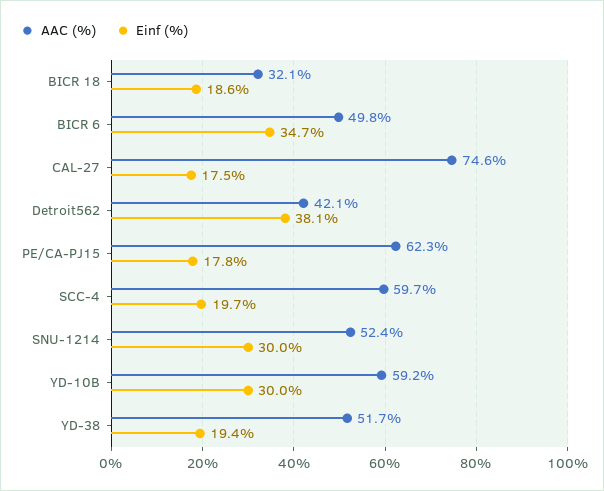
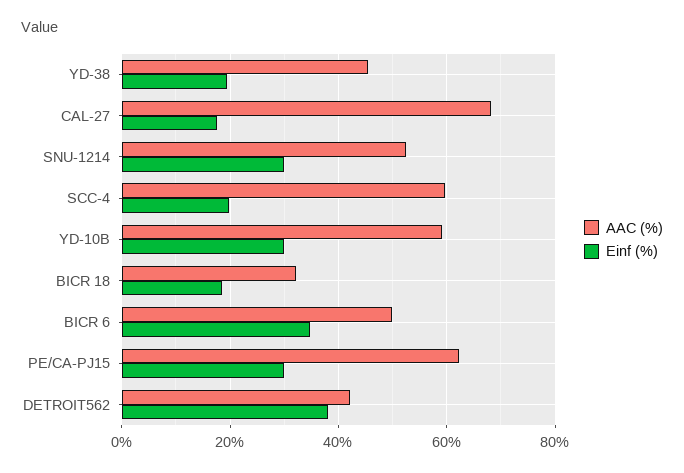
  {
    "AAC (%)": {
      "BICR 18": 32.1,
      "BICR 6": 49.8,
-     "CAL-27": 74.6,
+     "CAL-27": 68,
      "Detroit562": 42.1,
      "PE/CA-PJ15": 62.3,
      "SCC-4": 59.7,
      "SNU-1214": 52.4,
      "YD-10B": 59.2,
-     "YD-38": 51.7
+     "YD-38": 46
    },
    "Einf (%)": {
      "BICR 18": 18.6,
      "BICR 6": 34.7,
      "CAL-27": 17.5,
      "Detroit562": 38.1,
-     "PE/CA-PJ15": 17.8,
+     "PE/CA-PJ15": 30,
      "SCC-4": 19.7,
      "SNU-1214": 30,
      "YD-10B": 30,
      "YD-38": 19.4
    }
  }

